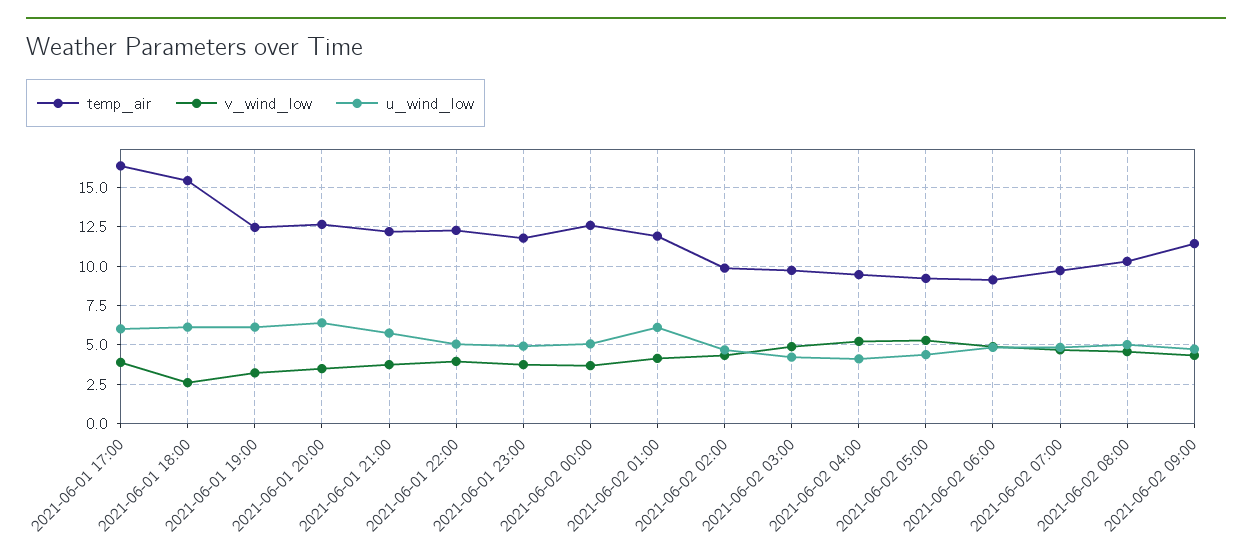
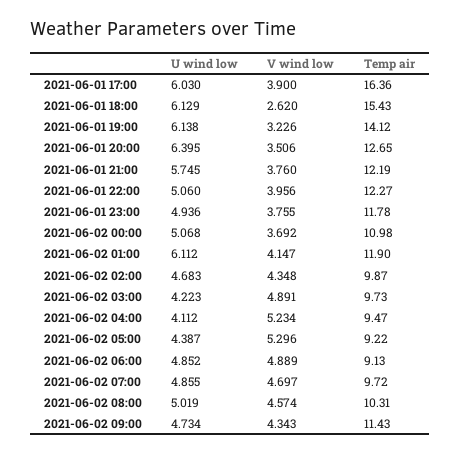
  {
    "temp_air": {
      "2021-06-01 17:00": 16.36,
      "2021-06-01 18:00": 15.43,
-     "2021-06-01 19:00": 12.5,
+     "2021-06-01 19:00": 14.12,
      "2021-06-01 20:00": 12.65,
      "2021-06-01 21:00": 12.19,
      "2021-06-01 22:00": 12.27,
      "2021-06-01 23:00": 11.78,
-     "2021-06-02 00:00": 12.5,
+     "2021-06-02 00:00": 10.98,
      "2021-06-02 01:00": 11.9,
      "2021-06-02 02:00": 9.87,
      "2021-06-02 03:00": 9.73,
      "2021-06-02 04:00": 9.47,
      "2021-06-02 05:00": 9.22,
      "2021-06-02 06:00": 9.13,
      "2021-06-02 07:00": 9.72,
      "2021-06-02 08:00": 10.31,
      "2021-06-02 09:00": 11.43
    },
    "v_wind_low": {
      "2021-06-01 17:00": 3.9,
      "2021-06-01 18:00": 2.62,
      "2021-06-01 19:00": 3.226,
      "2021-06-01 20:00": 3.506,
      "2021-06-01 21:00": 3.76,
      "2021-06-01 22:00": 3.956,
      "2021-06-01 23:00": 3.755,
      "2021-06-02 00:00": 3.692,
      "2021-06-02 01:00": 4.147,
      "2021-06-02 02:00": 4.348,
      "2021-06-02 03:00": 4.891,
      "2021-06-02 04:00": 5.234,
      "2021-06-02 05:00": 5.296,
      "2021-06-02 06:00": 4.889,
      "2021-06-02 07:00": 4.697,
      "2021-06-02 08:00": 4.574,
      "2021-06-02 09:00": 4.343
    },
    "u_wind_low": {
      "2021-06-01 17:00": 6.03,
      "2021-06-01 18:00": 6.129,
      "2021-06-01 19:00": 6.138,
      "2021-06-01 20:00": 6.395,
      "2021-06-01 21:00": 5.745,
      "2021-06-01 22:00": 5.06,
      "2021-06-01 23:00": 4.936,
      "2021-06-02 00:00": 5.068,
      "2021-06-02 01:00": 6.112,
      "2021-06-02 02:00": 4.683,
      "2021-06-02 03:00": 4.223,
      "2021-06-02 04:00": 4.112,
      "2021-06-02 05:00": 4.387,
      "2021-06-02 06:00": 4.852,
      "2021-06-02 07:00": 4.855,
      "2021-06-02 08:00": 5.019,
      "2021-06-02 09:00": 4.734
    }
  }

